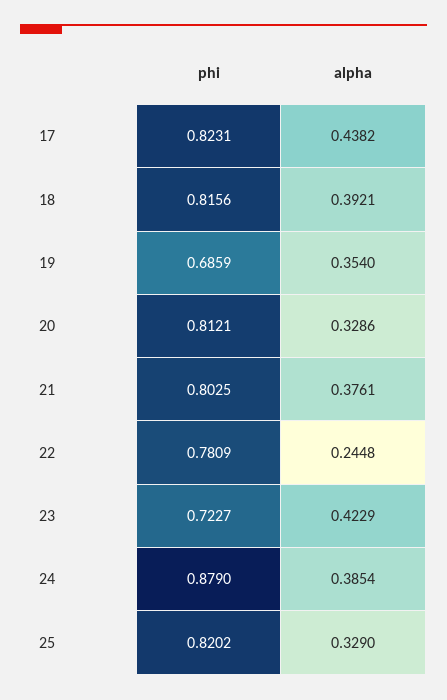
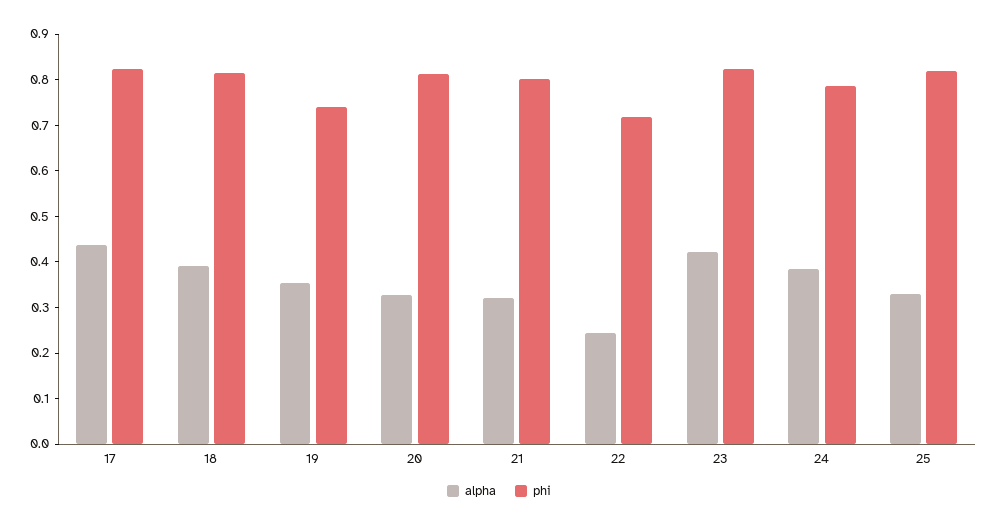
  {
    "phi": {
      "17": 0.8231,
      "18": 0.8156,
-     "19": 0.6859,
+     "19": 0.74,
      "20": 0.8121,
      "21": 0.8025,
-     "22": 0.7809,
+     "22": 0.72,
-     "23": 0.7227,
+     "23": 0.82,
-     "24": 0.879,
+     "24": 0.78,
      "25": 0.8202
    },
    "alpha": {
      "17": 0.4382,
      "18": 0.3921,
      "19": 0.354,
      "20": 0.3286,
-     "21": 0.3761,
+     "21": 0.32,
      "22": 0.2448,
      "23": 0.4229,
      "24": 0.3854,
      "25": 0.329
    }
  }

